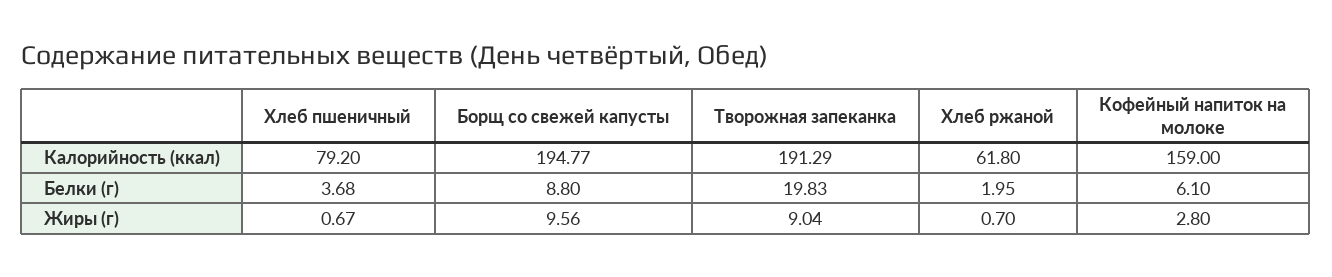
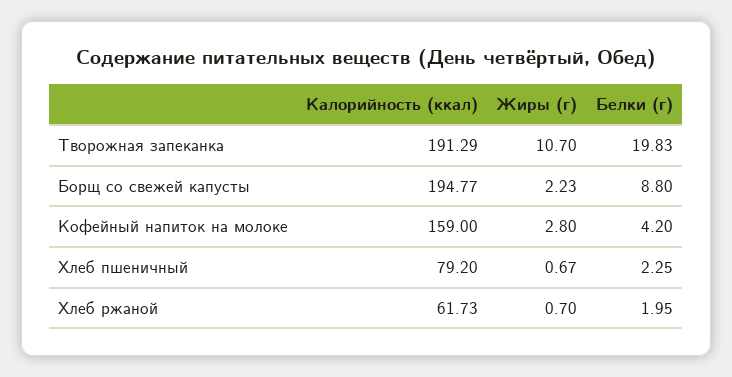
  {
    "Хлеб пшеничный": {
      "Калорийность (ккал)": 79.2,
-     "Белки (г)": 3.68,
+     "Белки (г)": 2.25,
      "Жиры (г)": 0.67
    },
    "Борщ со свежей капусты": {
      "Калорийность (ккал)": 194.77,
      "Белки (г)": 8.8,
-     "Жиры (г)": 9.56
+     "Жиры (г)": 2.23
    },
    "Творожная запеканка": {
      "Калорийность (ккал)": 191.29,
      "Белки (г)": 19.83,
-     "Жиры (г)": 9.04
+     "Жиры (г)": 10.7
    },
    "Хлеб ржаной": {
-     "Калорийность (ккал)": 61.8,
+     "Калорийность (ккал)": 61.73,
      "Белки (г)": 1.95,
      "Жиры (г)": 0.7
    },
    "Кофейный напиток на молоке": {
      "Калорийность (ккал)": 159,
-     "Белки (г)": 6.1,
+     "Белки (г)": 4.2,
      "Жиры (г)": 2.8
    }
  }

